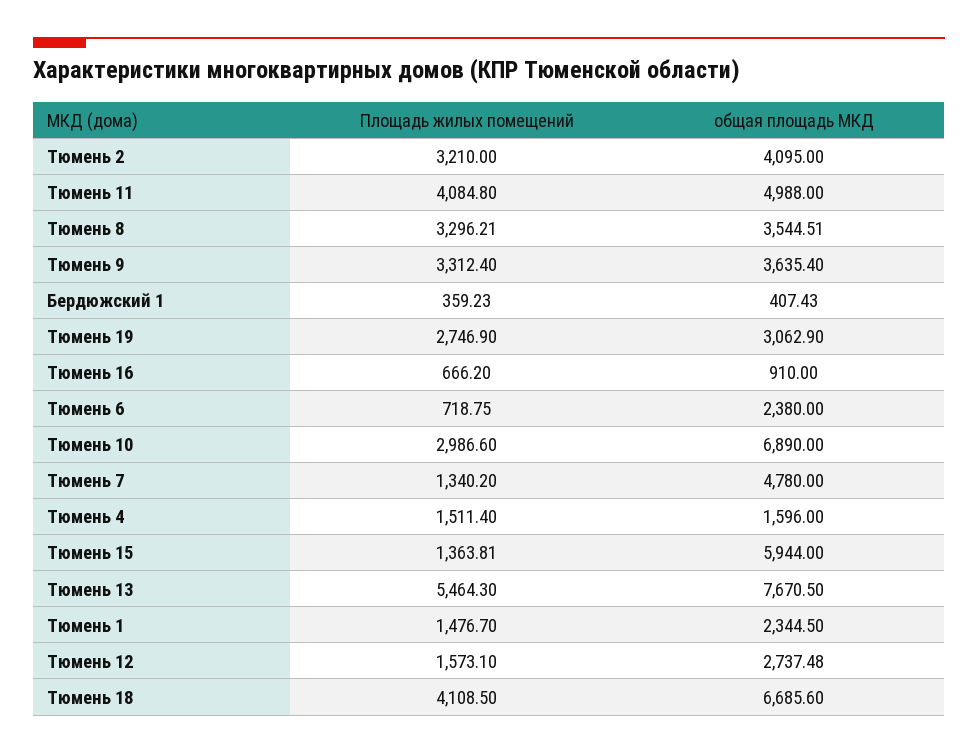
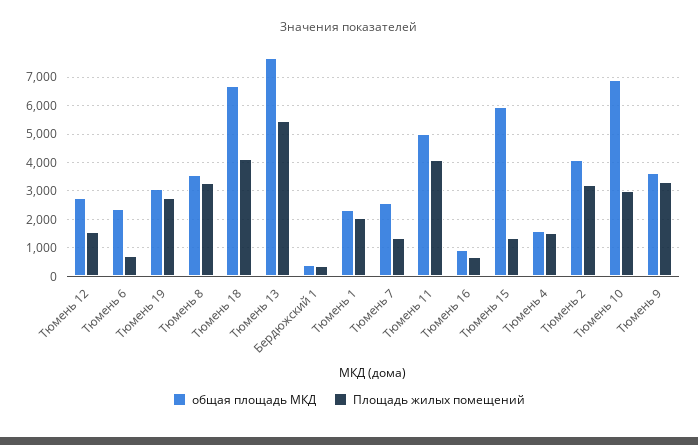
  {
    "Площадь жилых помещений": {
      "Тюмень 2": 3210,
      "Тюмень 11": 4084.8,
      "Тюмень 8": 3296.21,
      "Тюмень 9": 3312.4,
      "Бердюжский 1": 359.23,
      "Тюмень 19": 2746.9,
      "Тюмень 16": 666.2,
      "Тюмень 6": 718.75,
      "Тюмень 10": 2986.6,
      "Тюмень 7": 1340.2,
      "Тюмень 4": 1511.4,
      "Тюмень 15": 1363.81,
      "Тюмень 13": 5464.3,
-     "Тюмень 1": 1476.7,
+     "Тюмень 1": 2000,
      "Тюмень 12": 1573.1,
      "Тюмень 18": 4108.5
    },
    "общая площадь МКД": {
      "Тюмень 2": 4095,
      "Тюмень 11": 4988,
      "Тюмень 8": 3544.51,
      "Тюмень 9": 3635.4,
      "Бердюжский 1": 407.43,
      "Тюмень 19": 3062.9,
      "Тюмень 16": 910,
      "Тюмень 6": 2380,
      "Тюмень 10": 6890,
-     "Тюмень 7": 4780,
+     "Тюмень 7": 2500,
      "Тюмень 4": 1596,
      "Тюмень 15": 5944,
      "Тюмень 13": 7670.5,
      "Тюмень 1": 2344.5,
      "Тюмень 12": 2737.48,
      "Тюмень 18": 6685.6
    }
  }

